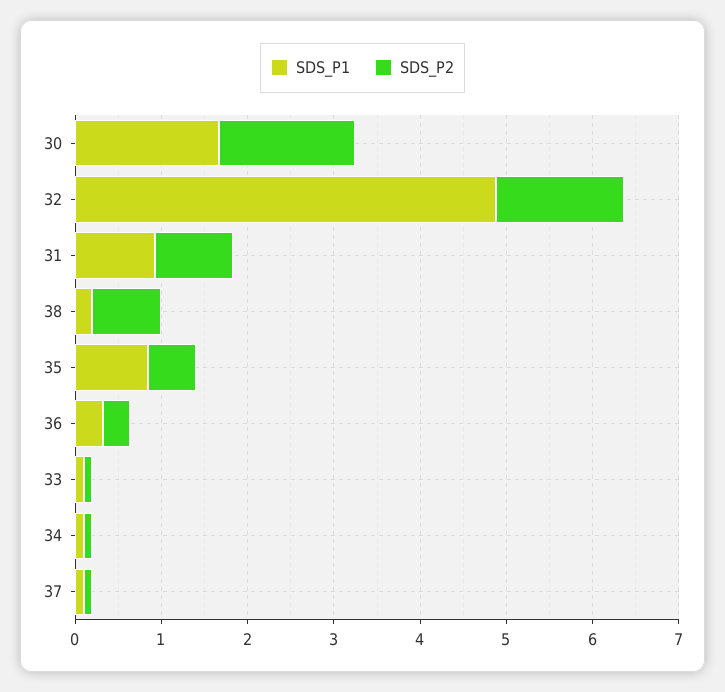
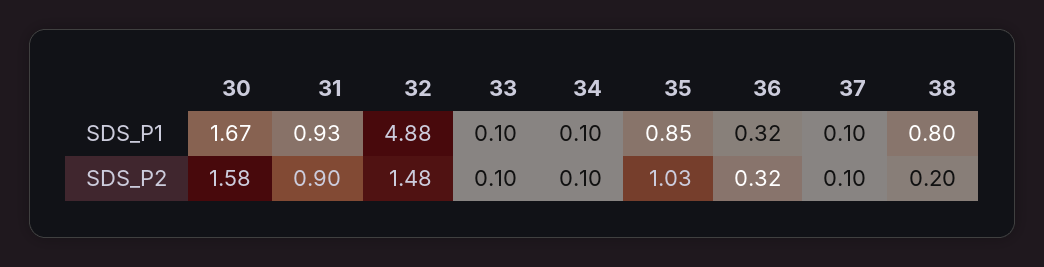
  {
    "SDS_P1": {
      "30": 1.67,
      "32": 4.88,
      "31": 0.93,
-     "38": 0.2,
+     "38": 0.8,
      "35": 0.85,
      "36": 0.32,
      "33": 0.1,
      "34": 0.1,
      "37": 0.1
    },
    "SDS_P2": {
      "30": 1.58,
      "32": 1.48,
      "31": 0.9,
-     "38": 0.8,
+     "38": 0.2,
-     "35": 0.6,
+     "35": 1.03,
      "36": 0.32,
      "33": 0.1,
      "34": 0.1,
      "37": 0.1
    }
  }

